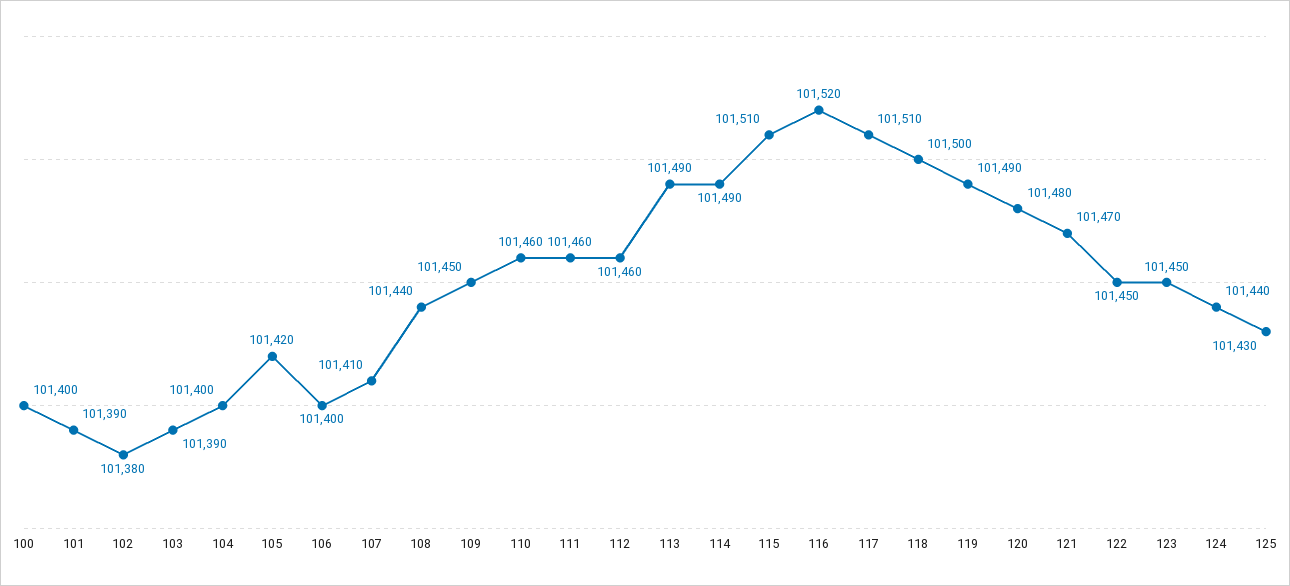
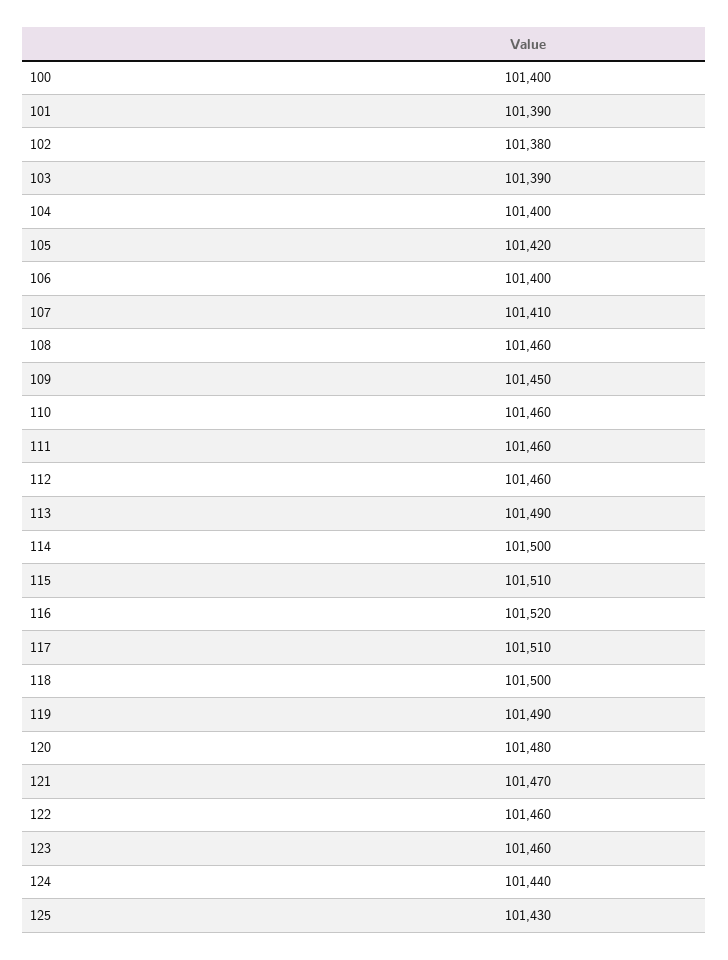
  {
    "100": 101400,
    "101": 101390,
    "102": 101380,
    "103": 101390,
    "104": 101400,
    "105": 101420,
    "106": 101400,
    "107": 101410,
-   "108": 101440,
+   "108": 101460,
    "109": 101450,
    "110": 101460,
    "111": 101460,
    "112": 101460,
    "113": 101490,
-   "114": 101490,
+   "114": 101500,
    "115": 101510,
    "116": 101520,
    "117": 101510,
    "118": 101500,
    "119": 101490,
    "120": 101480,
    "121": 101470,
-   "122": 101450,
+   "122": 101460,
-   "123": 101450,
+   "123": 101460,
    "124": 101440,
    "125": 101430
  }

